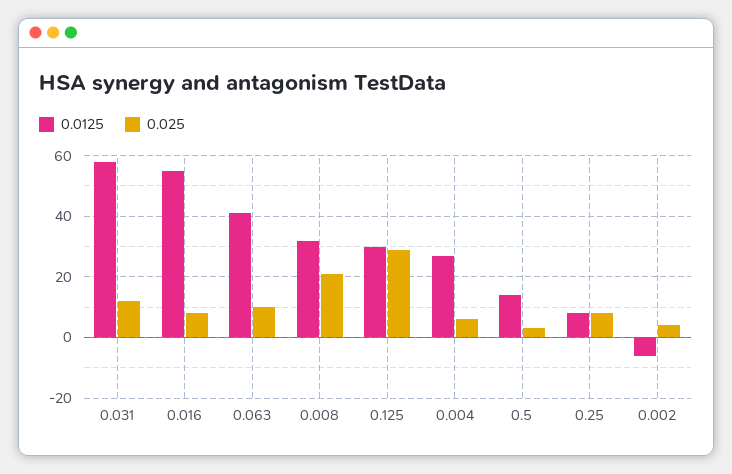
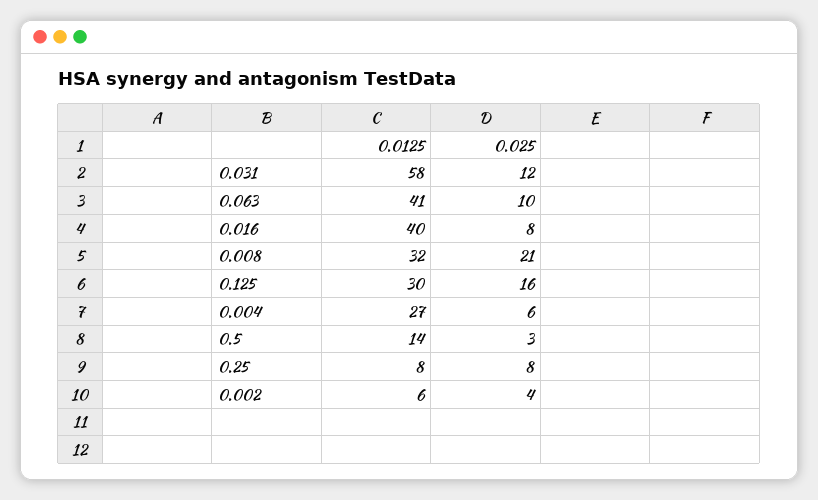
  {
    "0.0125": {
      "0.031": 58,
-     "0.016": 55,
+     "0.016": 40,
      "0.063": 41,
      "0.008": 32,
      "0.125": 30,
      "0.004": 27,
      "0.5": 14,
      "0.25": 8,
-     "0.002": -5
+     "0.002": 6
    },
    "0.025": {
      "0.031": 12,
      "0.016": 8,
      "0.063": 10,
      "0.008": 21,
-     "0.125": 30,
+     "0.125": 16,
      "0.004": 6,
      "0.5": 3,
      "0.25": 8,
      "0.002": 4
    }
  }

